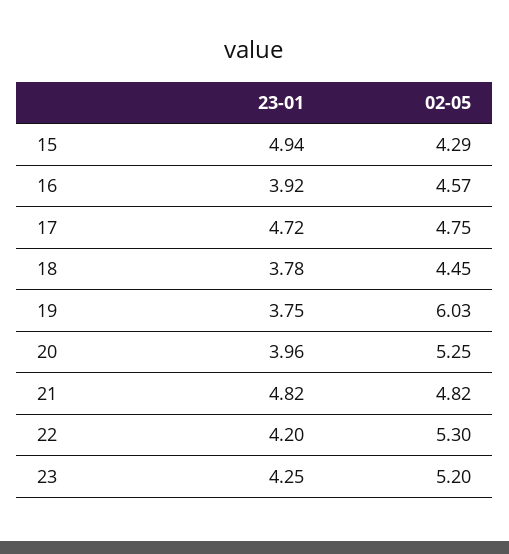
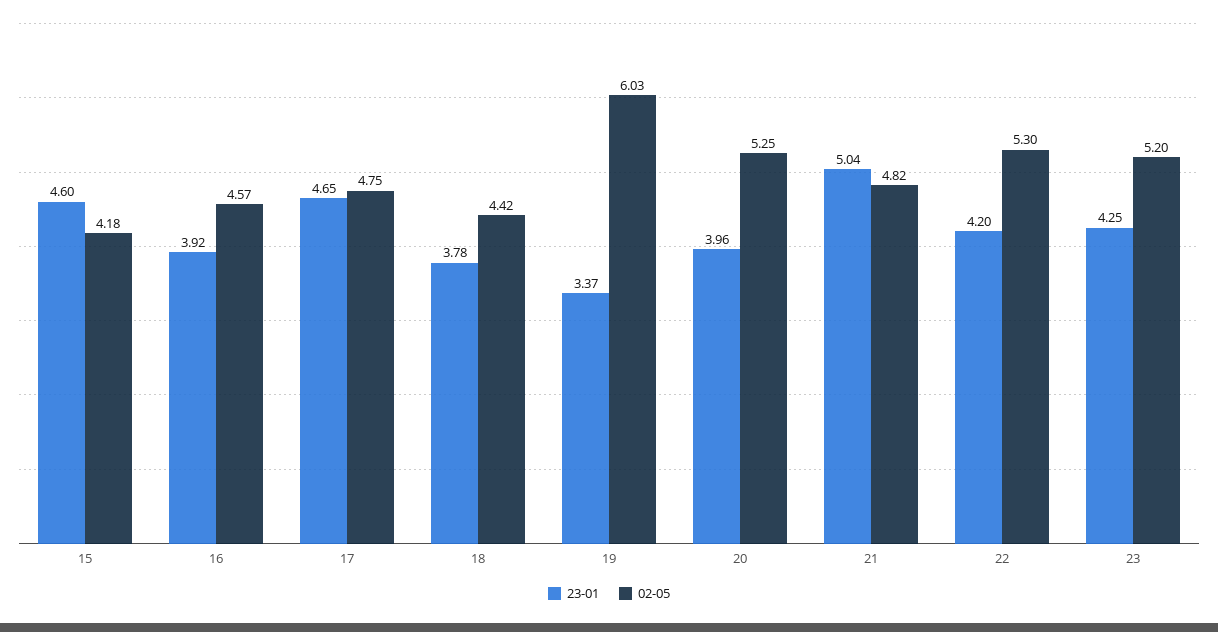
  {
    "23-01": {
-     "15": 4.94,
+     "15": 4.6,
      "16": 3.92,
-     "17": 4.72,
+     "17": 4.65,
      "18": 3.78,
-     "19": 3.75,
+     "19": 3.37,
      "20": 3.96,
-     "21": 4.82,
+     "21": 5.04,
      "22": 4.2,
      "23": 4.25
    },
    "02-05": {
-     "15": 4.29,
+     "15": 4.18,
      "16": 4.57,
      "17": 4.75,
-     "18": 4.45,
+     "18": 4.42,
      "19": 6.03,
      "20": 5.25,
      "21": 4.82,
      "22": 5.3,
      "23": 5.2
    }
  }

